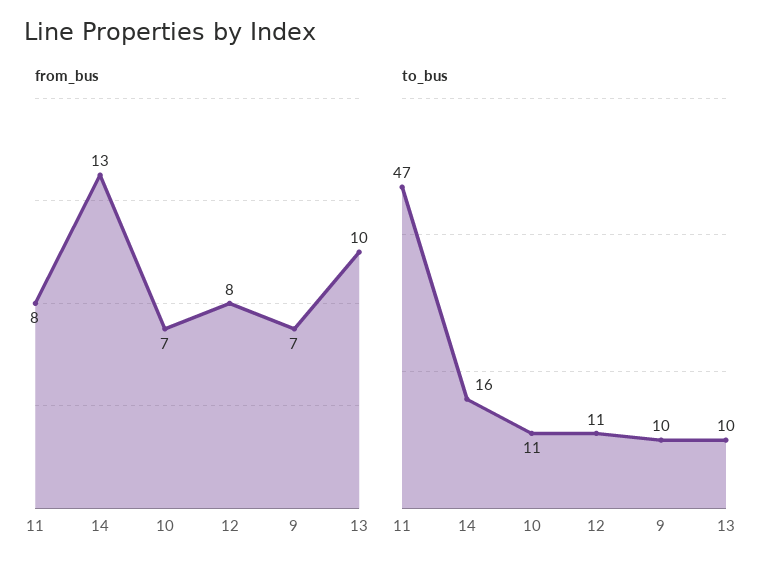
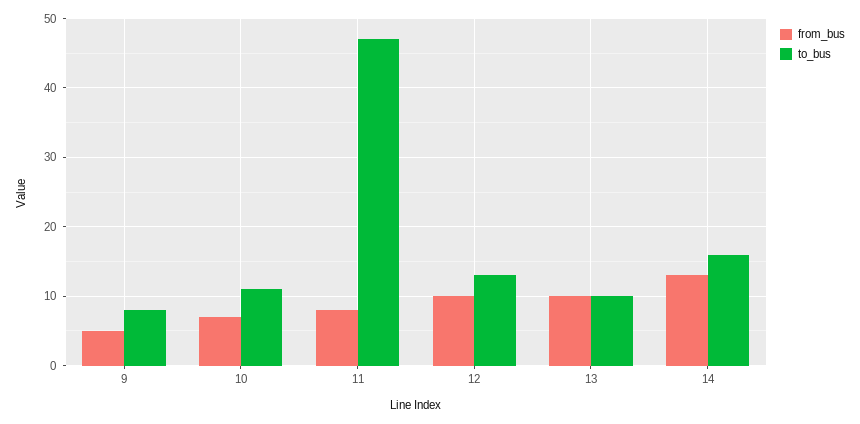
  {
    "from_bus": {
      "11": 8,
      "14": 13,
      "10": 7,
-     "12": 8,
+     "12": 10,
-     "9": 7,
+     "9": 5,
      "13": 10
    },
    "to_bus": {
      "11": 47,
      "14": 16,
      "10": 11,
-     "12": 11,
+     "12": 13,
-     "9": 10,
+     "9": 8,
      "13": 10
    }
  }

